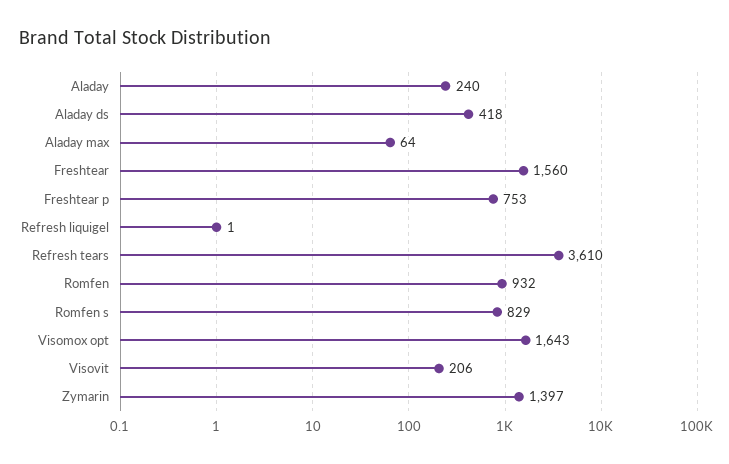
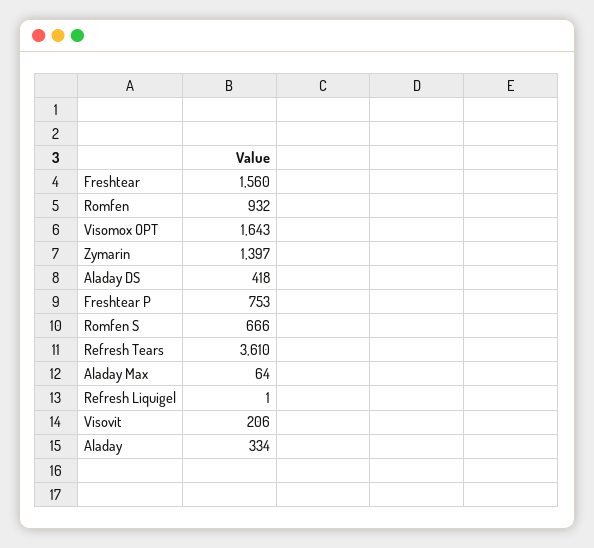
  {
-   "Aladay": 240,
+   "Aladay": 334,
    "Aladay ds": 418,
    "Aladay max": 64,
    "Freshtear": 1560,
    "Freshtear p": 753,
    "Refresh liquigel": 1,
    "Refresh tears": 3610,
    "Romfen": 932,
-   "Romfen s": 829,
+   "Romfen s": 666,
    "Visomox opt": 1643,
    "Visovit": 206,
    "Zymarin": 1397
  }

